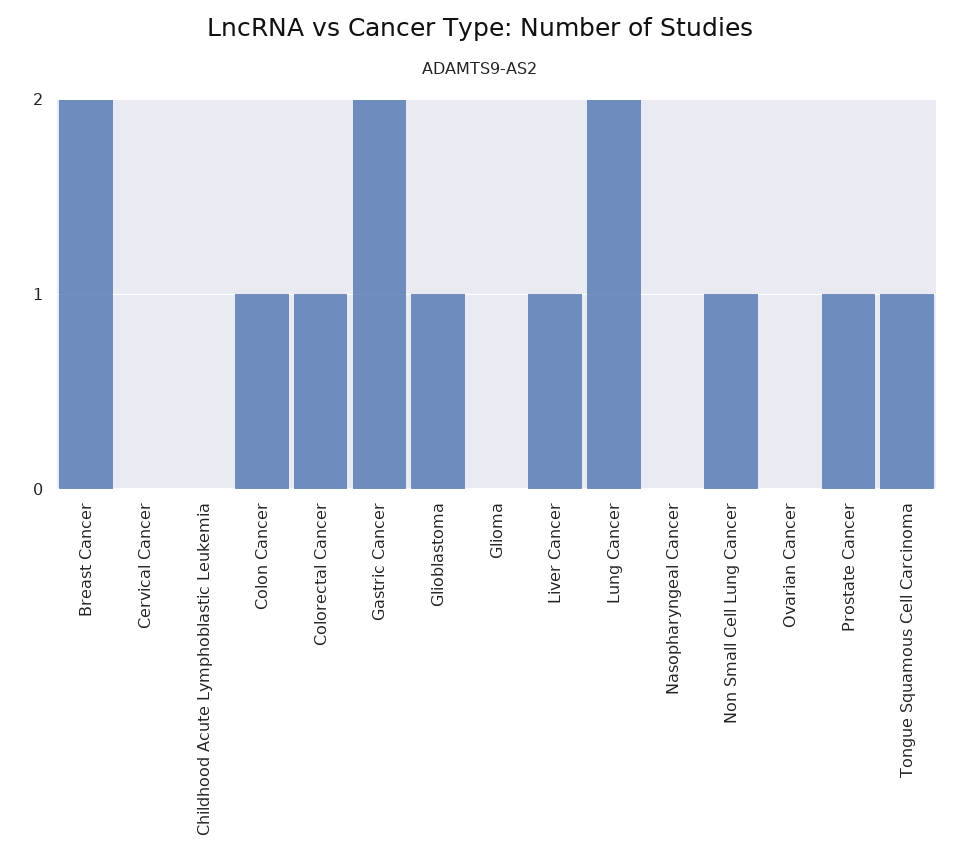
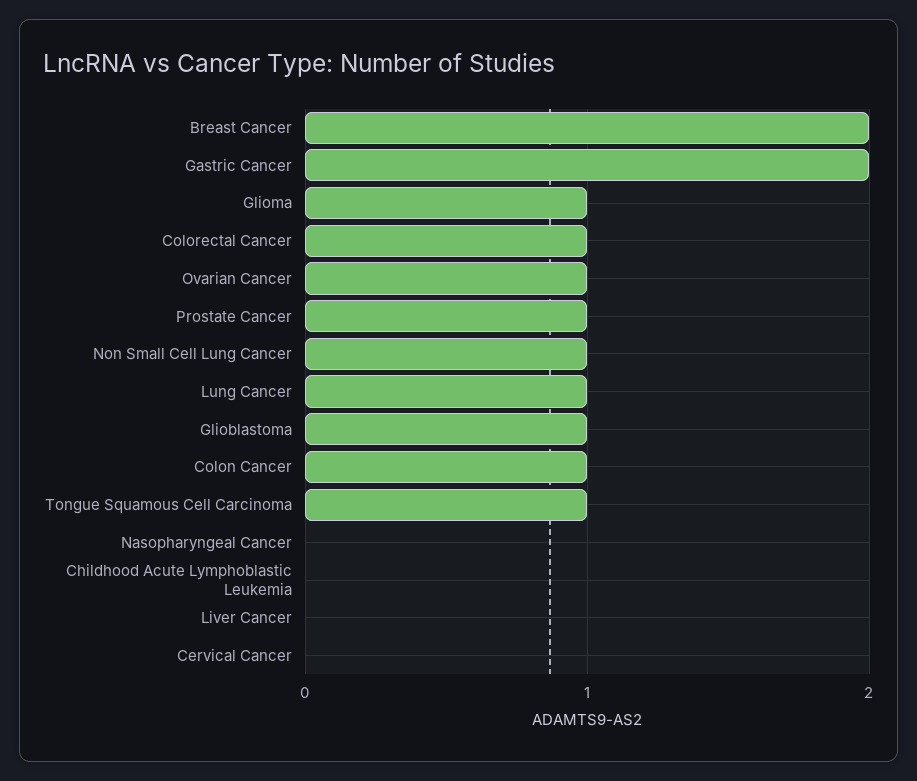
  {
    "Breast Cancer": 2,
    "Cervical Cancer": 0,
    "Childhood Acute Lymphoblastic Leukemia": 0,
    "Colon Cancer": 1,
    "Colorectal Cancer": 1,
    "Gastric Cancer": 2,
    "Glioblastoma": 1,
-   "Glioma": 0,
+   "Glioma": 1,
-   "Liver Cancer": 1,
+   "Liver Cancer": 0,
-   "Lung Cancer": 2,
+   "Lung Cancer": 1,
    "Nasopharyngeal Cancer": 0,
    "Non Small Cell Lung Cancer": 1,
-   "Ovarian Cancer": 0,
+   "Ovarian Cancer": 1,
    "Prostate Cancer": 1,
    "Tongue Squamous Cell Carcinoma": 1
  }

